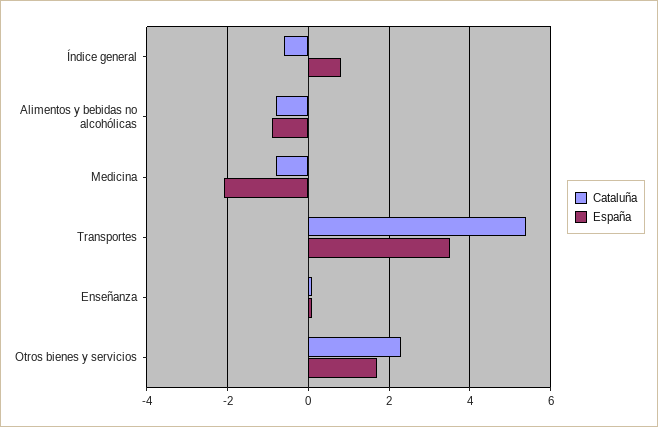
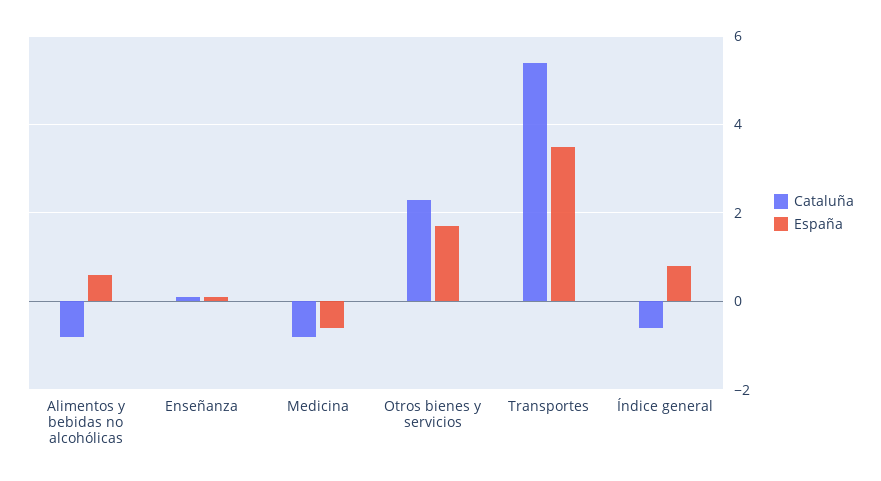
  {
    "Cataluña": {
      "Índice general": -0.5,
      "Alimentos y bebidas no alcohólicas": -1,
      "Medicina": -1,
      "Transportes": 5.5,
      "Enseñanza": 0,
      "Otros bienes y servicios": 2.5
    },
    "España": {
      "Índice general": 1,
-     "Alimentos y bebidas no alcohólicas": -1,
+     "Alimentos y bebidas no alcohólicas": 0.5,
-     "Medicina": -2,
+     "Medicina": -0.5,
      "Transportes": 3.5,
      "Enseñanza": 0,
      "Otros bienes y servicios": 1.5
    }
  }

